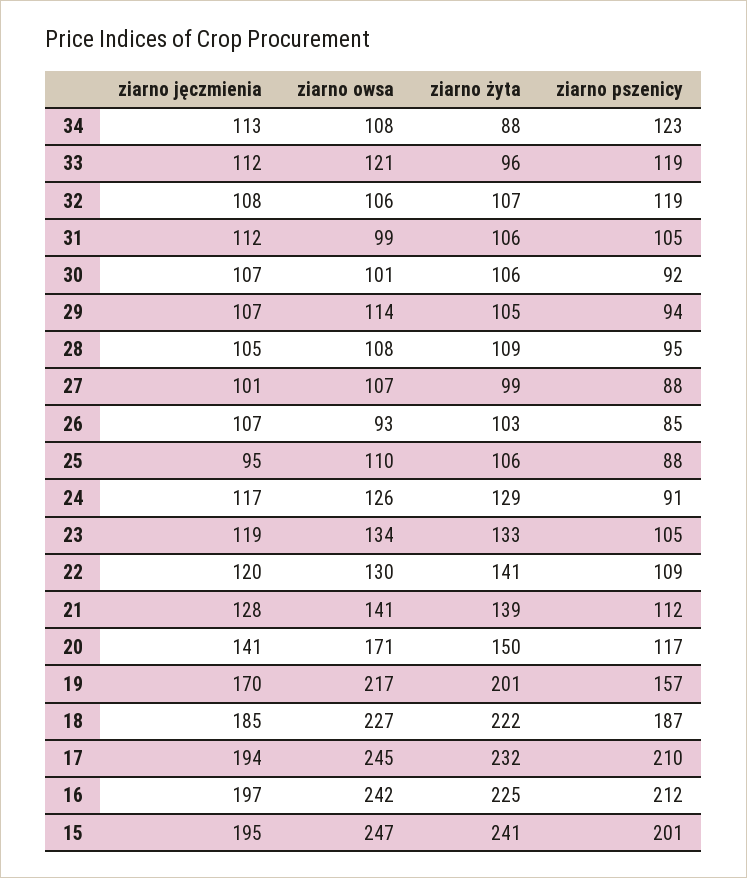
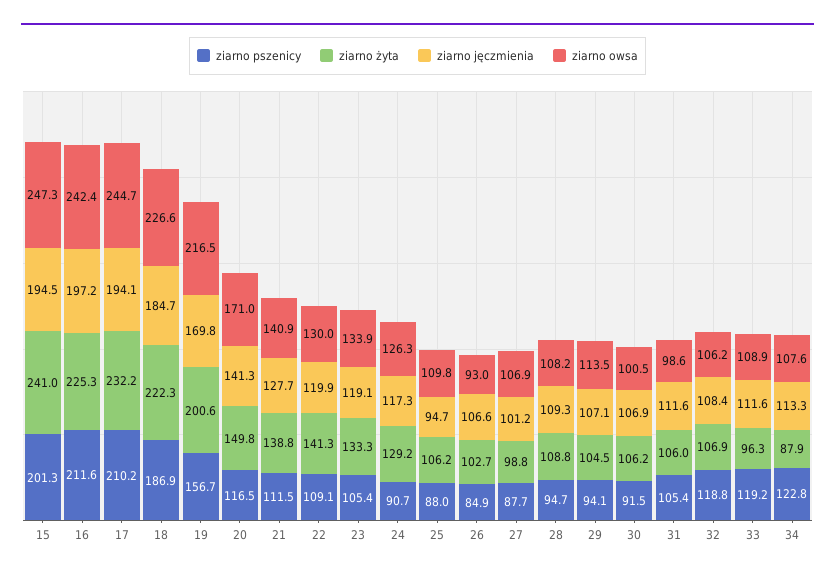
  {
    "ziarno jęczmienia": {
      "34": 113.3,
      "33": 111.6,
      "32": 108.4,
      "31": 111.6,
      "30": 106.9,
      "29": 107.1,
-     "28": 105,
+     "28": 109.3,
      "27": 101.2,
      "26": 106.6,
      "25": 94.7,
      "24": 117.3,
      "23": 119.1,
      "22": 119.9,
      "21": 127.7,
      "20": 141.3,
      "19": 169.8,
      "18": 184.7,
      "17": 194.1,
      "16": 197.2,
      "15": 194.5
    },
    "ziarno owsa": {
      "34": 107.6,
-     "33": 121,
+     "33": 108.9,
      "32": 106.2,
      "31": 98.6,
      "30": 100.5,
      "29": 113.5,
      "28": 108.2,
      "27": 106.9,
      "26": 93,
      "25": 109.8,
      "24": 126.3,
      "23": 133.9,
      "22": 130,
      "21": 140.9,
      "20": 171,
      "19": 216.5,
      "18": 226.6,
      "17": 244.7,
      "16": 242.4,
      "15": 247.3
    },
    "ziarno żyta": {
      "34": 87.9,
      "33": 96.3,
      "32": 106.9,
      "31": 106,
      "30": 106.2,
      "29": 104.5,
      "28": 108.8,
      "27": 98.8,
      "26": 102.7,
      "25": 106.2,
      "24": 129.2,
      "23": 133.3,
      "22": 141.3,
      "21": 138.8,
      "20": 149.8,
      "19": 200.6,
      "18": 222.3,
      "17": 232.2,
      "16": 225.3,
      "15": 241
    },
    "ziarno pszenicy": {
      "34": 122.8,
      "33": 119.2,
      "32": 118.8,
      "31": 105.4,
      "30": 91.5,
      "29": 94.1,
      "28": 94.7,
      "27": 87.7,
      "26": 84.9,
      "25": 88,
      "24": 90.7,
      "23": 105.4,
      "22": 109.1,
      "21": 111.5,
      "20": 116.5,
      "19": 156.7,
      "18": 186.9,
      "17": 210.2,
      "16": 211.6,
      "15": 201.3
    }
  }

